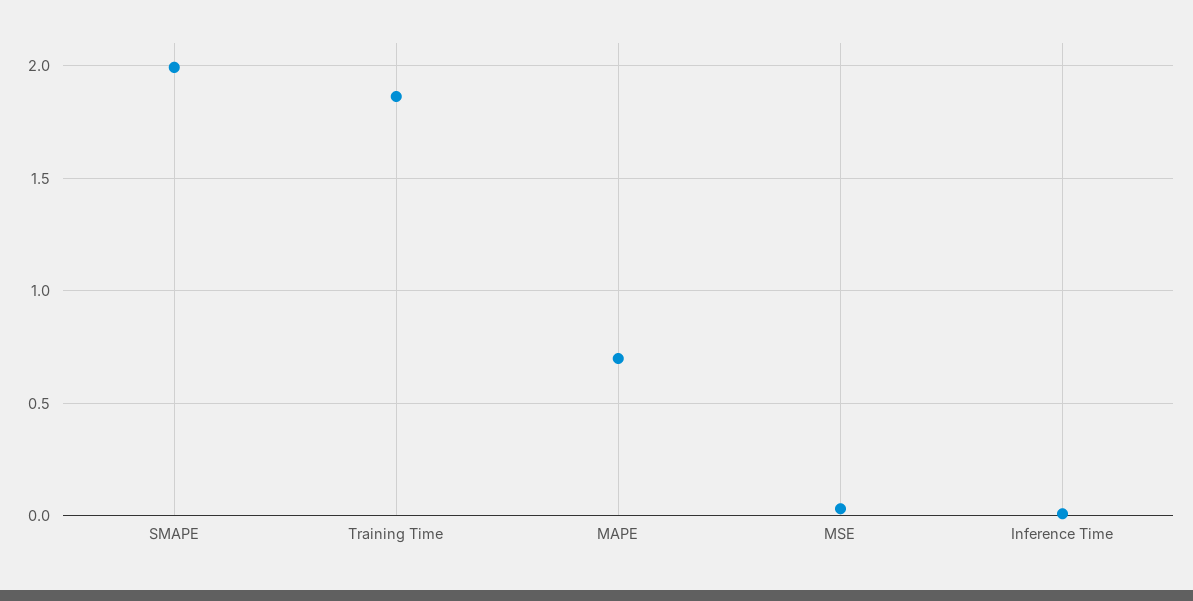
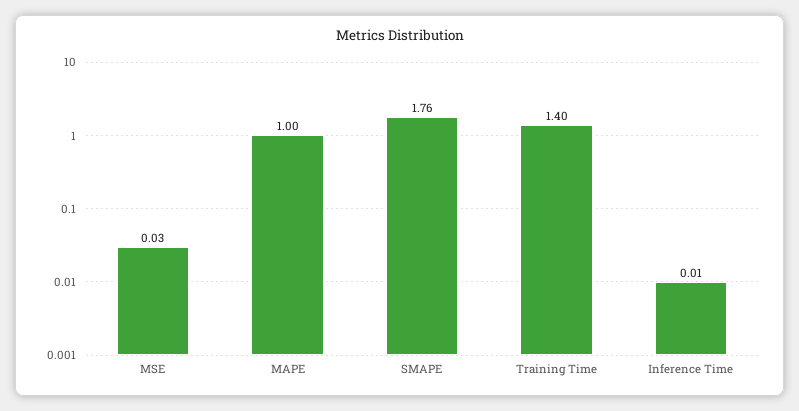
  {
-   "SMAPE": 2,
+   "SMAPE": 1.76,
-   "Training Time": 1.85,
+   "Training Time": 1.4,
-   "MAPE": 0.7,
+   "MAPE": 1,
    "MSE": 0.03,
    "Inference Time": 0.01
  }

